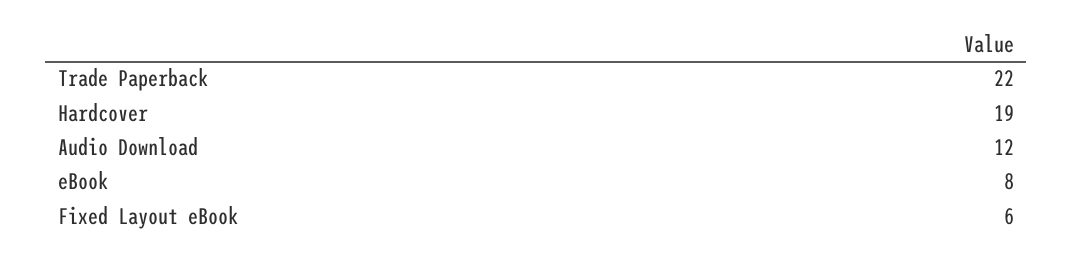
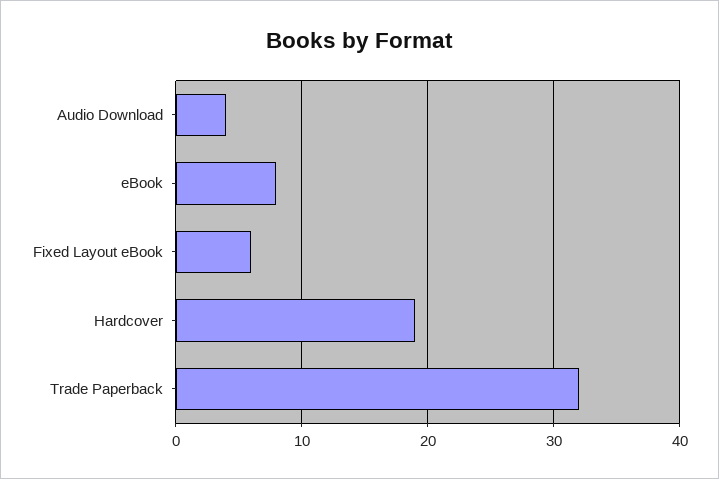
  {
-   "Trade Paperback": 22,
+   "Trade Paperback": 32,
    "Hardcover": 19,
-   "Audio Download": 12,
+   "Audio Download": 4,
    "eBook": 8,
    "Fixed Layout eBook": 6
  }

